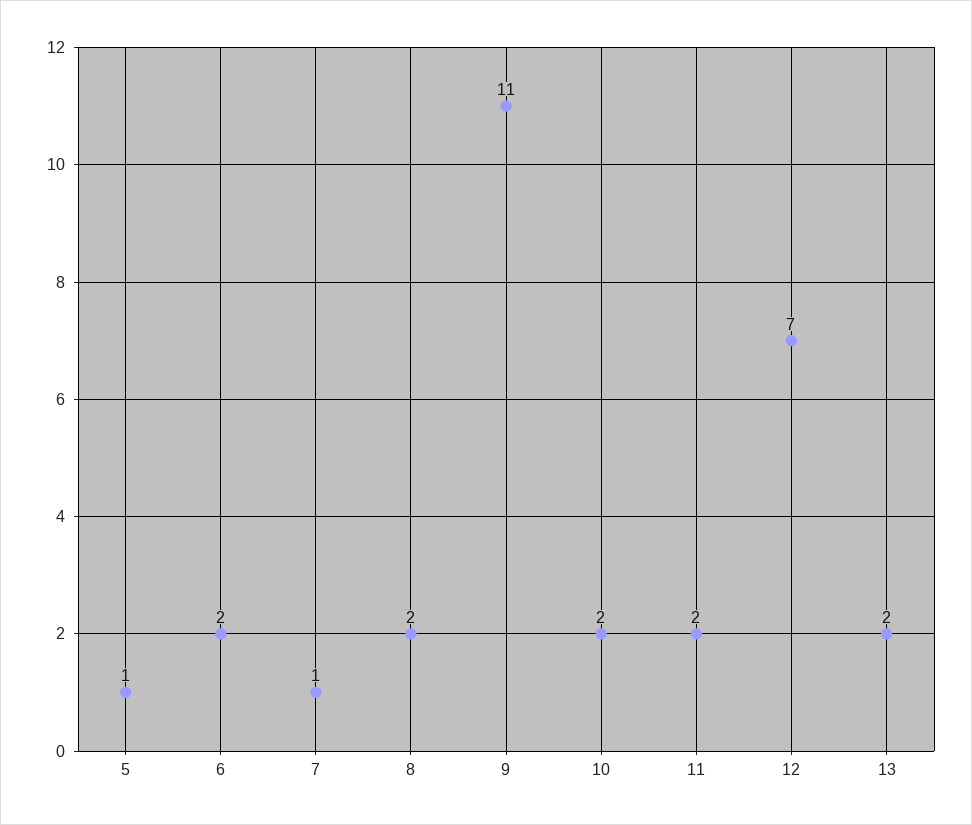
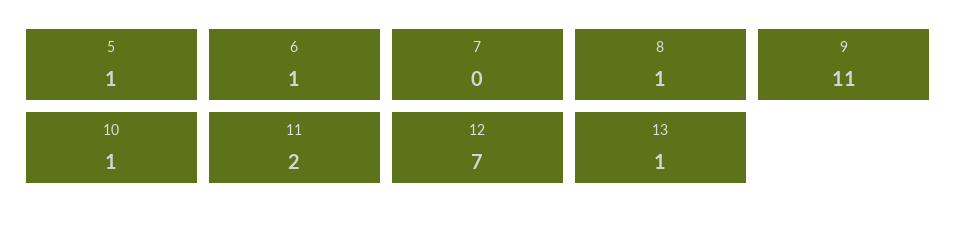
  {
    "5": 1,
-   "6": 2,
+   "6": 1,
-   "7": 1,
+   "7": 0,
-   "8": 2,
+   "8": 1,
    "9": 11,
-   "10": 2,
+   "10": 1,
    "11": 2,
    "12": 7,
-   "13": 2
+   "13": 1
  }

